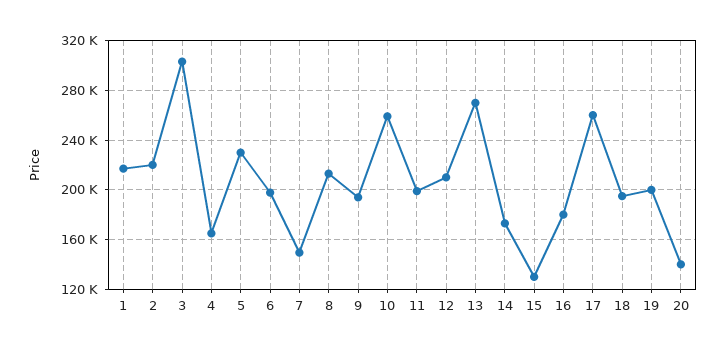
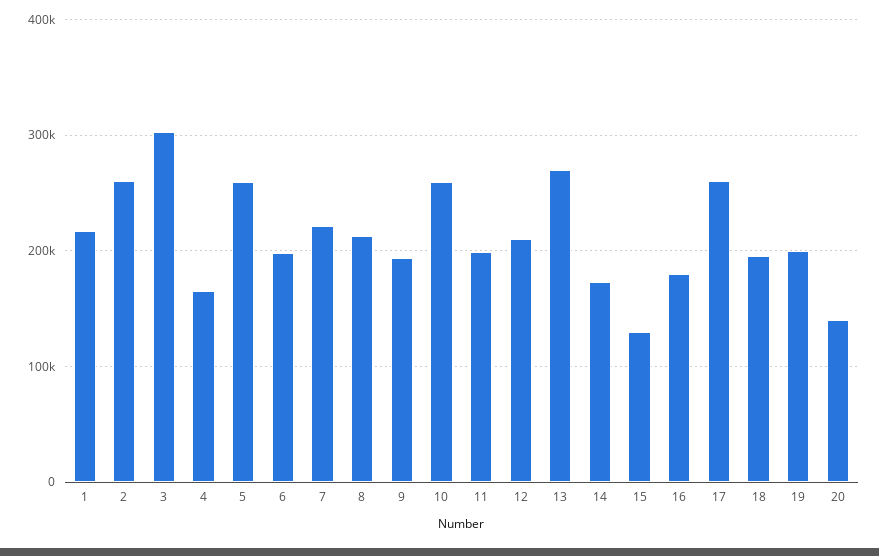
  {
    "1": 215000,
-   "2": 220000,
+   "2": 260000,
    "3": 305000,
    "4": 165000,
-   "5": 230000,
+   "5": 260000,
    "6": 200000,
-   "7": 150000,
+   "7": 220000,
    "8": 215000,
    "9": 195000,
    "10": 260000,
    "11": 200000,
    "12": 210000,
    "13": 270000,
    "14": 175000,
    "15": 130000,
    "16": 180000,
    "17": 260000,
    "18": 195000,
    "19": 200000,
    "20": 140000
  }

